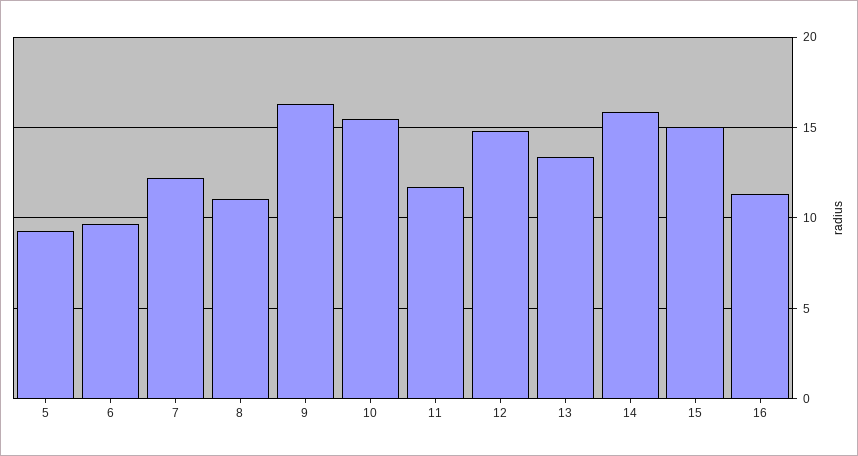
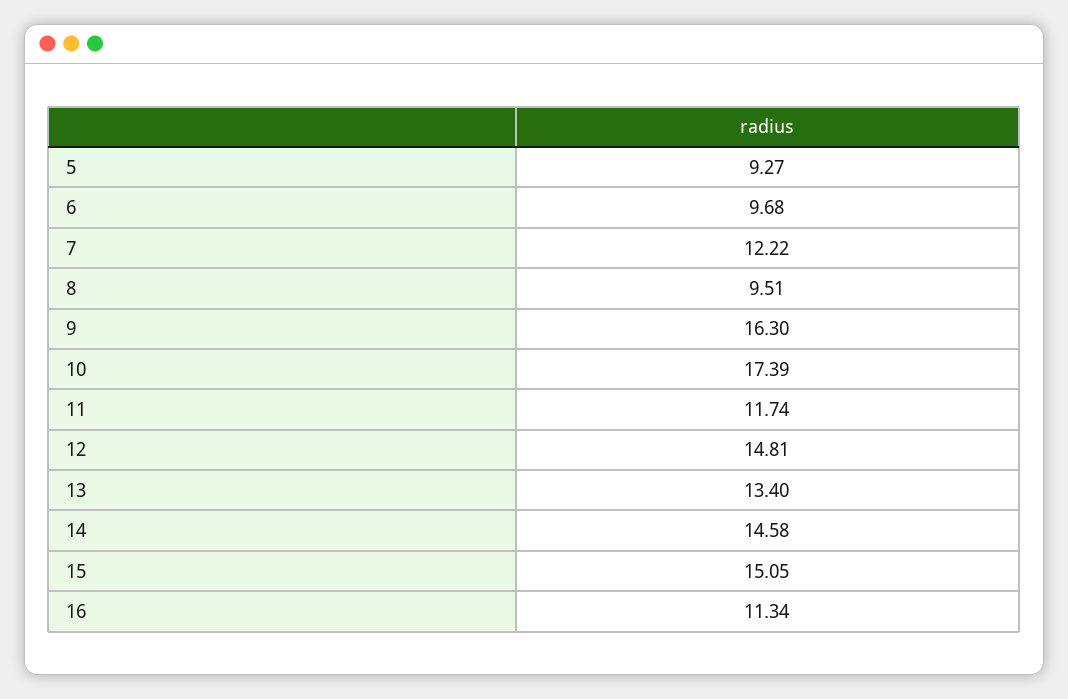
  {
    "5": 9.27,
    "6": 9.68,
    "7": 12.22,
-   "8": 11,
+   "8": 9.51,
    "9": 16.3,
-   "10": 15.5,
+   "10": 17.39,
    "11": 11.74,
    "12": 14.81,
    "13": 13.4,
-   "14": 16,
+   "14": 14.58,
    "15": 15.05,
    "16": 11.34
  }

